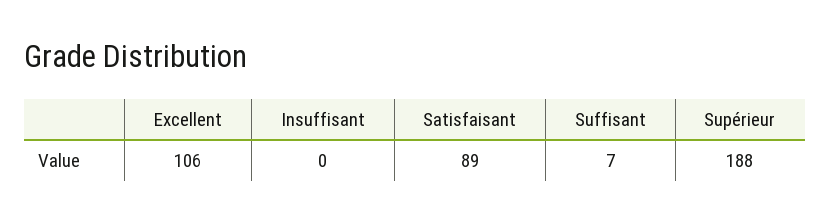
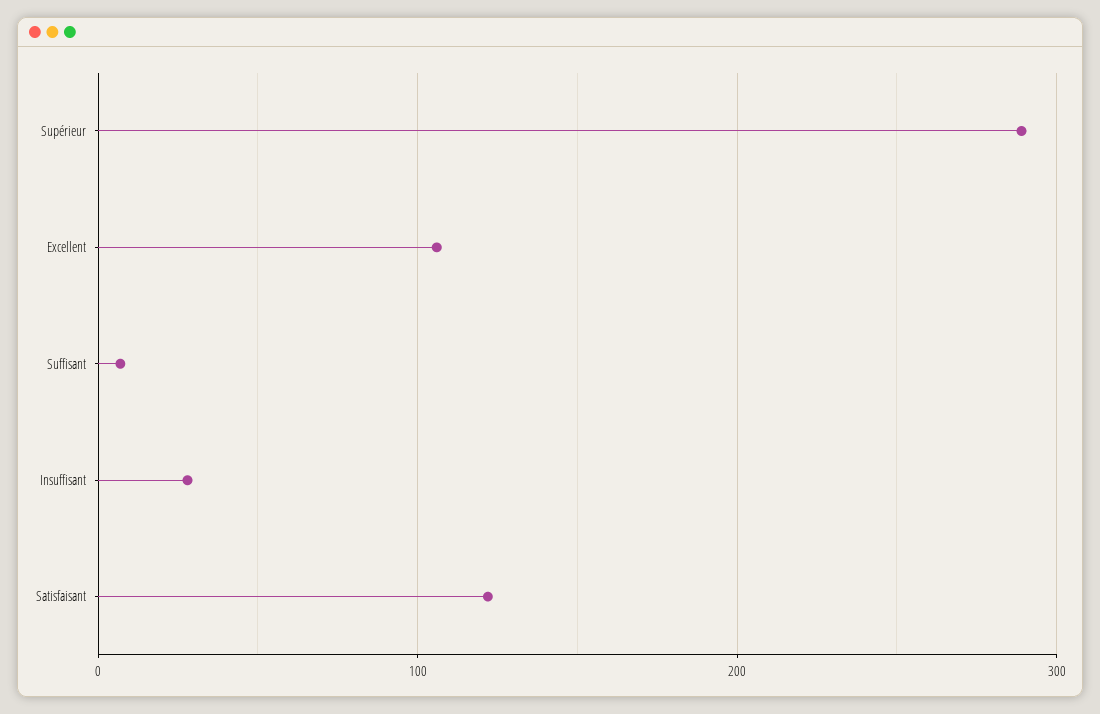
  {
    "Excellent": 106,
-   "Insuffisant": 0,
+   "Insuffisant": 30,
-   "Satisfaisant": 89,
+   "Satisfaisant": 120,
    "Suffisant": 7,
-   "Supérieur": 188
+   "Supérieur": 290
  }

